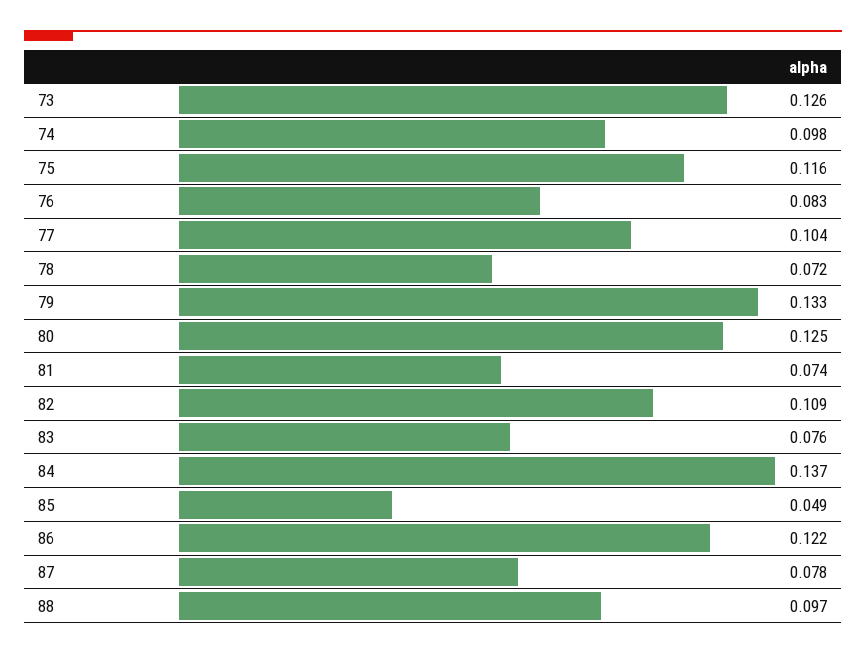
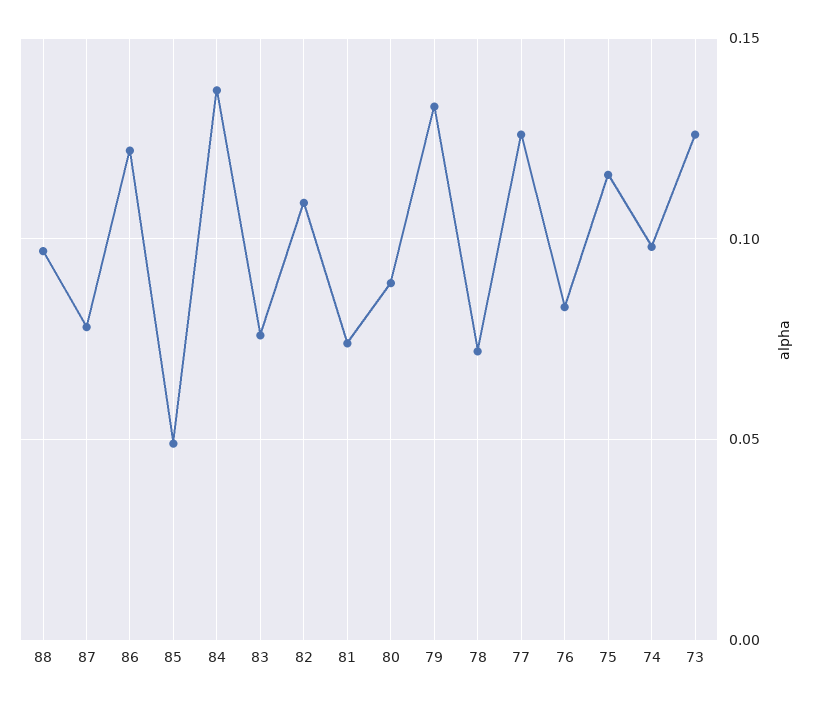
  {
    "73": 0.126,
    "74": 0.098,
    "75": 0.116,
    "76": 0.083,
-   "77": 0.104,
+   "77": 0.125,
    "78": 0.072,
    "79": 0.133,
-   "80": 0.125,
+   "80": 0.09,
    "81": 0.074,
    "82": 0.109,
    "83": 0.076,
    "84": 0.137,
    "85": 0.049,
    "86": 0.122,
    "87": 0.078,
    "88": 0.097
  }

